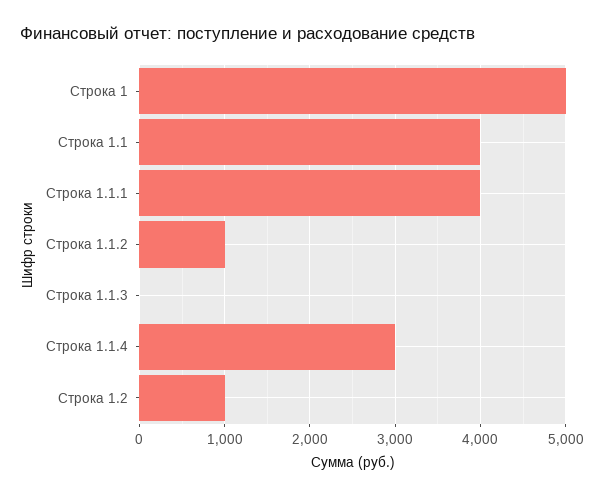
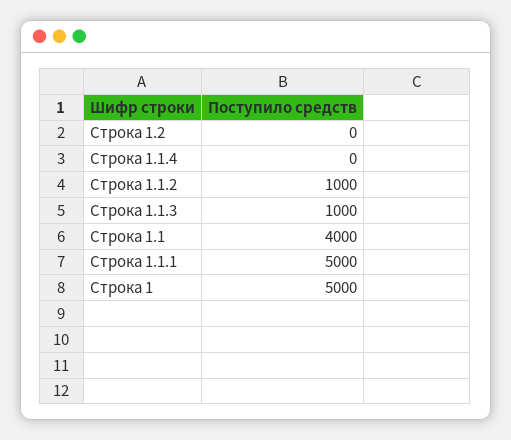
  {
    "Строка 1": 5000,
    "Строка 1.1": 4000,
-   "Строка 1.1.1": 4000,
+   "Строка 1.1.1": 5000,
    "Строка 1.1.2": 1000,
-   "Строка 1.1.3": 0,
+   "Строка 1.1.3": 1000,
-   "Строка 1.1.4": 3000,
+   "Строка 1.1.4": 0,
-   "Строка 1.2": 1000
+   "Строка 1.2": 0
  }

